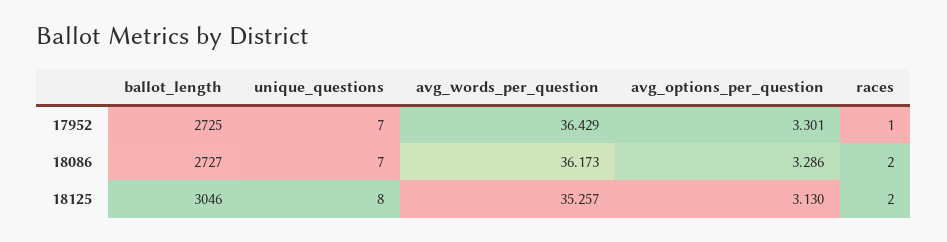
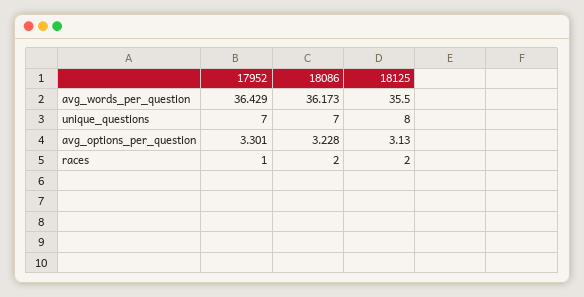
  {
-   "ballot_length": {
-     "17952": 2725,
-     "18086": 2727,
-     "18125": 3046
-   },
    "unique_questions": {
      "17952": 7,
      "18086": 7,
      "18125": 8
    },
    "avg_words_per_question": {
      "17952": 36.429,
      "18086": 36.173,
-     "18125": 35.257
+     "18125": 35.5
    },
    "avg_options_per_question": {
      "17952": 3.301,
-     "18086": 3.286,
+     "18086": 3.228,
      "18125": 3.13
    },
    "races": {
      "17952": 1,
      "18086": 2,
      "18125": 2
    }
  }

